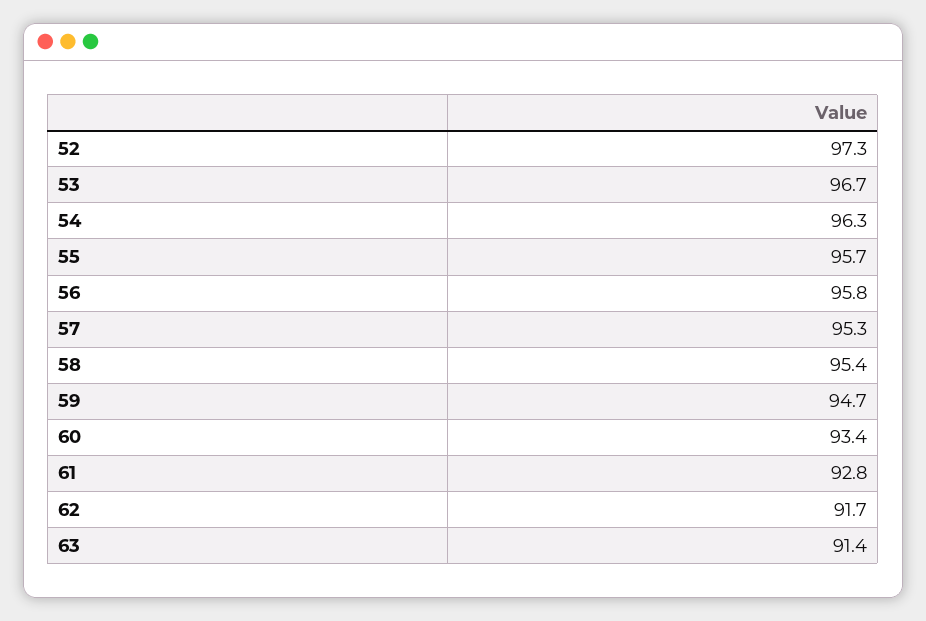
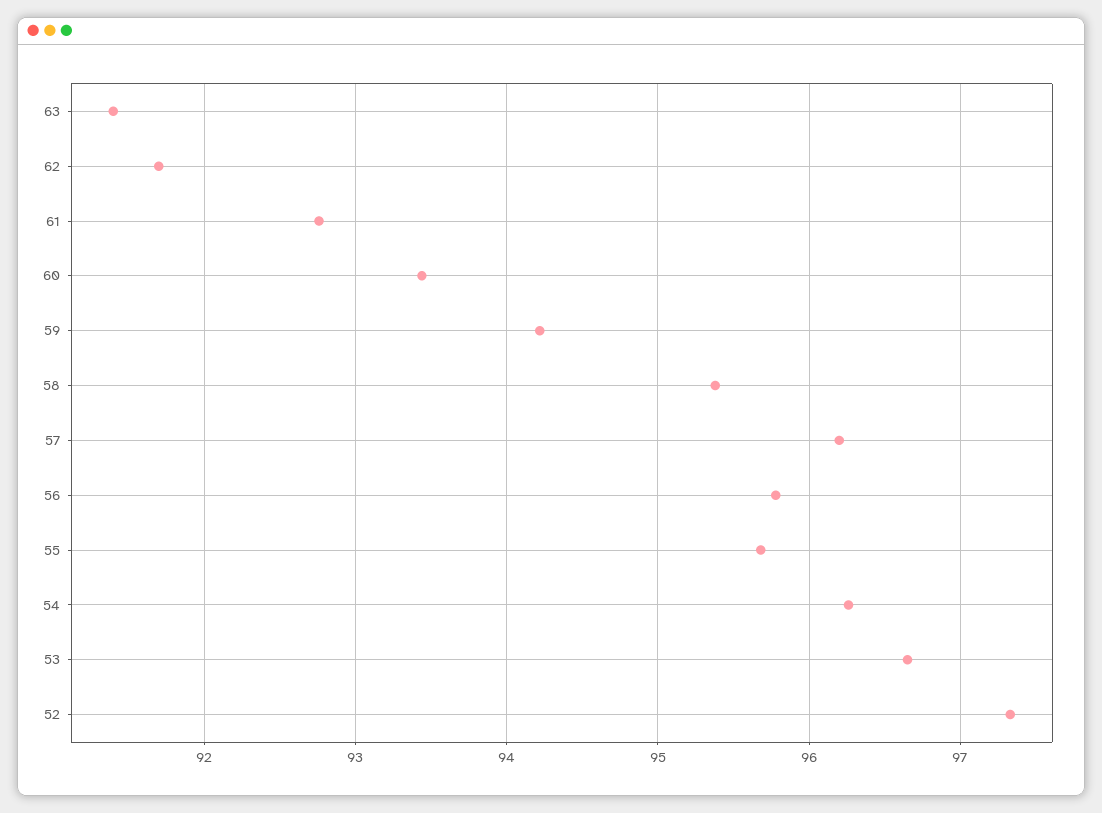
  {
    "52": 97.3,
    "53": 96.7,
    "54": 96.3,
    "55": 95.7,
    "56": 95.8,
-   "57": 95.3,
+   "57": 96.2,
    "58": 95.4,
-   "59": 94.7,
+   "59": 94.2,
    "60": 93.4,
    "61": 92.8,
    "62": 91.7,
    "63": 91.4
  }

